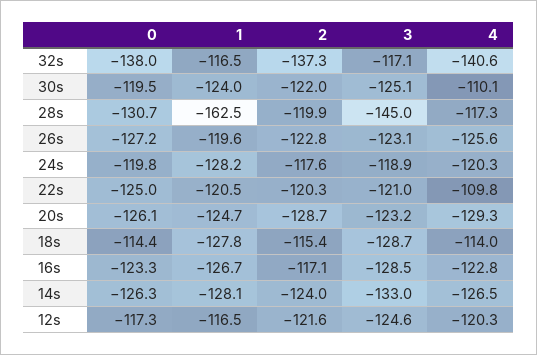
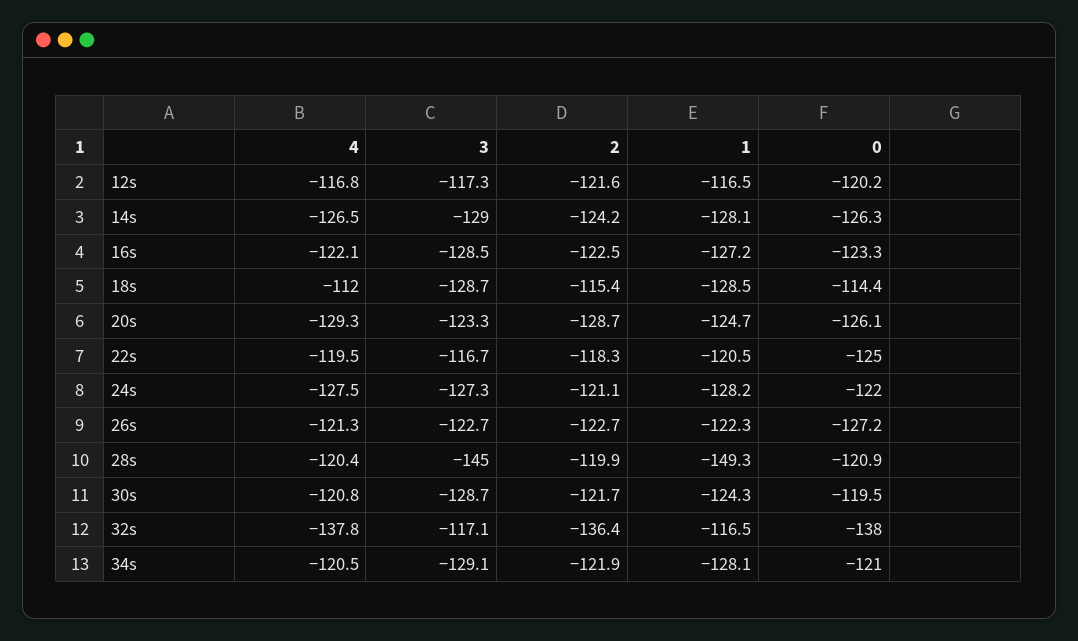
  {
    "0": {
      "32s": -138,
      "30s": -119.5,
-     "28s": -130.7,
+     "28s": -120.9,
      "26s": -127.2,
-     "24s": -119.8,
+     "24s": -122,
      "22s": -125,
      "20s": -126.1,
      "18s": -114.4,
      "16s": -123.3,
      "14s": -126.3,
-     "12s": -117.3
+     "12s": -120.2,
+     "34s": -121
    },
    "1": {
      "32s": -116.5,
-     "30s": -124,
+     "30s": -124.3,
-     "28s": -162.5,
+     "28s": -149.3,
-     "26s": -119.6,
+     "26s": -122.3,
      "24s": -128.2,
      "22s": -120.5,
      "20s": -124.7,
-     "18s": -127.8,
+     "18s": -128.5,
-     "16s": -126.7,
+     "16s": -127.2,
      "14s": -128.1,
-     "12s": -116.5
+     "12s": -116.5,
+     "34s": -128.1
    },
    "2": {
-     "32s": -137.3,
+     "32s": -136.4,
-     "30s": -122,
+     "30s": -121.7,
      "28s": -119.9,
-     "26s": -122.8,
+     "26s": -122.7,
-     "24s": -117.6,
+     "24s": -121.1,
-     "22s": -120.3,
+     "22s": -118.3,
      "20s": -128.7,
      "18s": -115.4,
-     "16s": -117.1,
+     "16s": -122.5,
-     "14s": -124,
+     "14s": -124.2,
-     "12s": -121.6
+     "12s": -121.6,
+     "34s": -121.9
    },
    "3": {
      "32s": -117.1,
-     "30s": -125.1,
+     "30s": -128.7,
      "28s": -145,
-     "26s": -123.1,
+     "26s": -122.7,
-     "24s": -118.9,
+     "24s": -127.3,
-     "22s": -121,
+     "22s": -116.7,
-     "20s": -123.2,
+     "20s": -123.3,
      "18s": -128.7,
      "16s": -128.5,
-     "14s": -133,
+     "14s": -129,
-     "12s": -124.6
+     "12s": -117.3,
+     "34s": -129.1
    },
    "4": {
-     "32s": -140.6,
+     "32s": -137.8,
-     "30s": -110.1,
+     "30s": -120.8,
-     "28s": -117.3,
+     "28s": -120.4,
-     "26s": -125.6,
+     "26s": -121.3,
-     "24s": -120.3,
+     "24s": -127.5,
-     "22s": -109.8,
+     "22s": -119.5,
      "20s": -129.3,
-     "18s": -114,
+     "18s": -112,
-     "16s": -122.8,
+     "16s": -122.1,
      "14s": -126.5,
-     "12s": -120.3
+     "12s": -116.8,
+     "34s": -120.5
    }
  }

